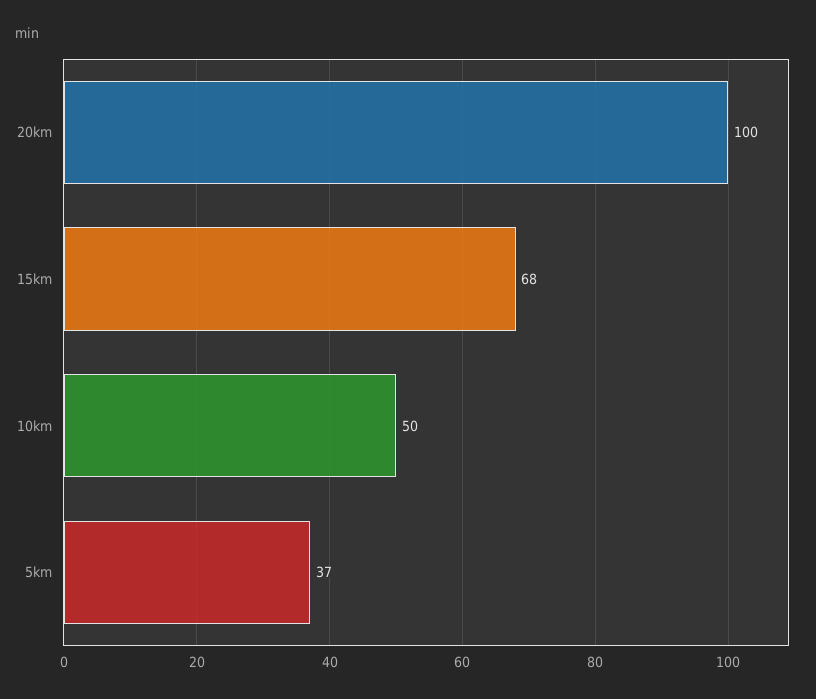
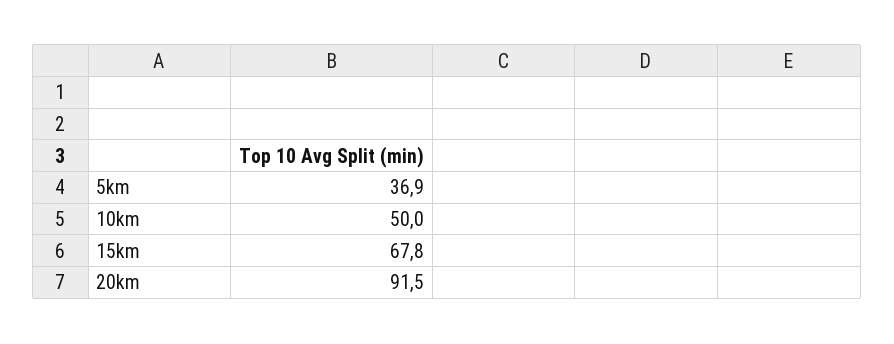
  {
-   "20km": 100,
+   "20km": 91.5,
    "15km": 67.8,
    "10km": 50,
    "5km": 36.9
  }

